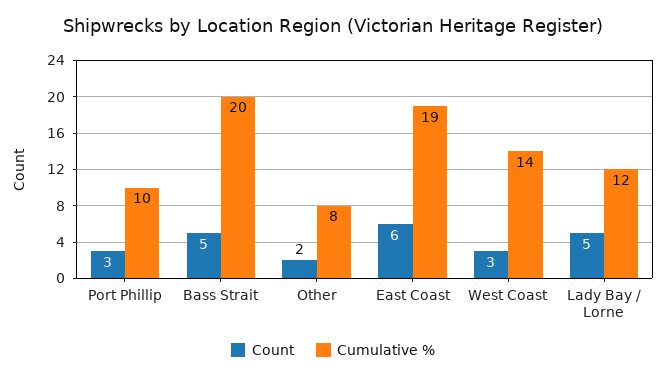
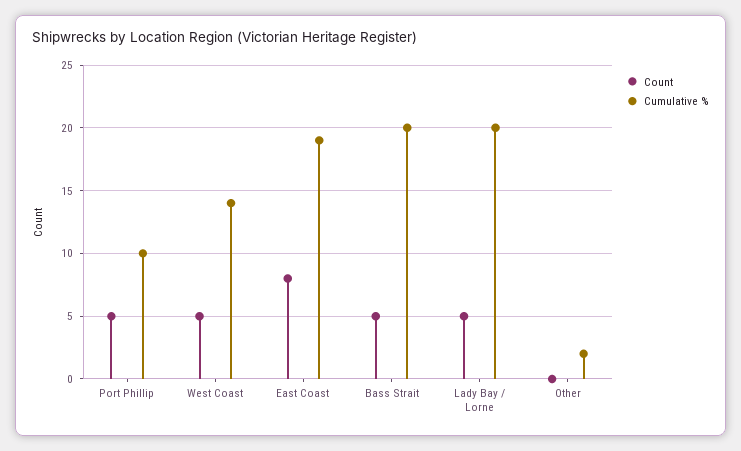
  {
    "Count": {
-     "Port Phillip": 3,
+     "Port Phillip": 5,
      "Bass Strait": 5,
-     "Other": 2,
+     "Other": 0,
-     "East Coast": 6,
+     "East Coast": 8,
-     "West Coast": 3,
+     "West Coast": 5,
      "Lady Bay / Lorne": 5
    },
    "Cumulative %": {
      "Port Phillip": 10,
      "Bass Strait": 20,
-     "Other": 8,
+     "Other": 2,
      "East Coast": 19,
      "West Coast": 14,
-     "Lady Bay / Lorne": 12
+     "Lady Bay / Lorne": 20
    }
  }

